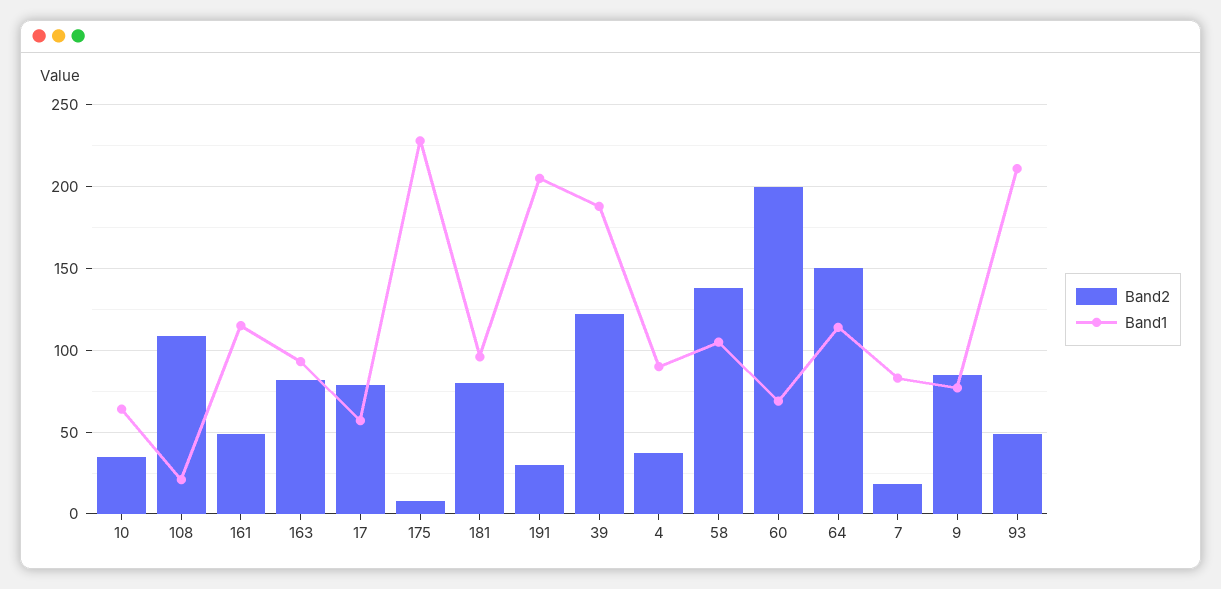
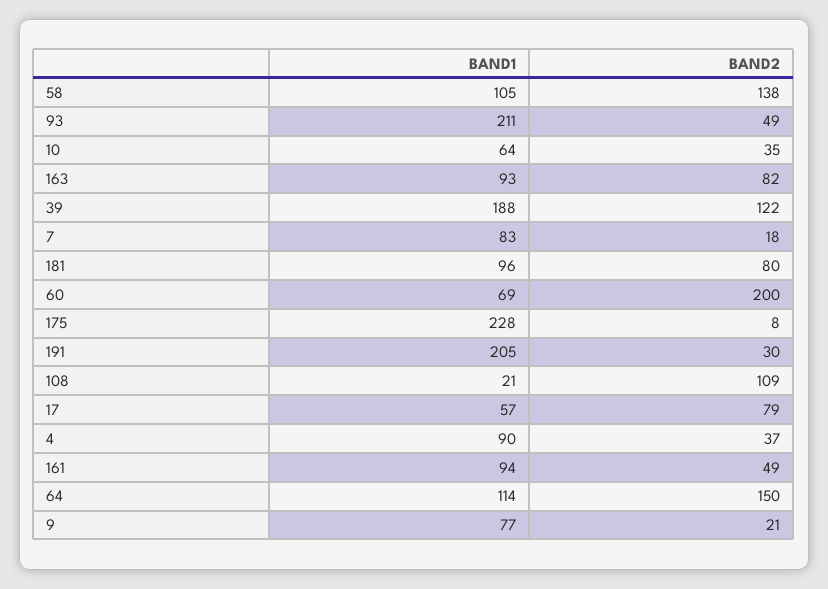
  {
    "Band2": {
      "10": 35,
      "108": 109,
      "161": 49,
      "163": 82,
      "17": 79,
      "175": 8,
      "181": 80,
      "191": 30,
      "39": 122,
      "4": 37,
      "58": 138,
      "60": 200,
      "64": 150,
      "7": 18,
-     "9": 85,
+     "9": 21,
      "93": 49
    },
    "Band1": {
      "10": 64,
      "108": 21,
-     "161": 115,
+     "161": 94,
      "163": 93,
      "17": 57,
      "175": 228,
      "181": 96,
      "191": 205,
      "39": 188,
      "4": 90,
      "58": 105,
      "60": 69,
      "64": 114,
      "7": 83,
      "9": 77,
      "93": 211
    }
  }

